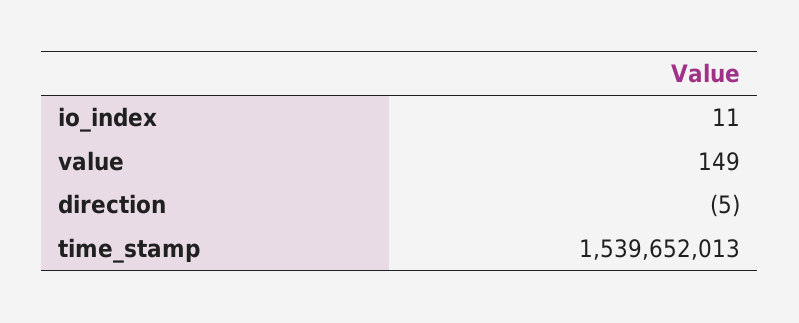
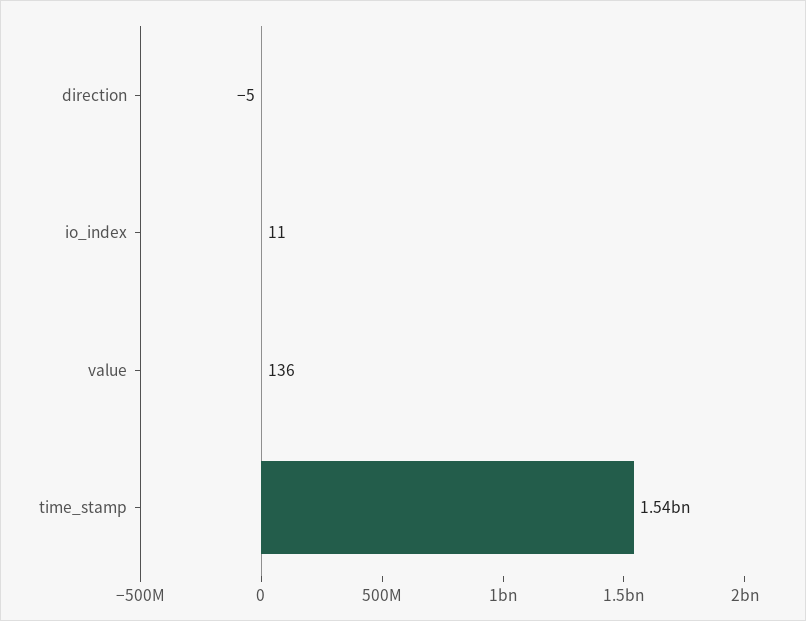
  {
    "io_index": 11,
-   "value": 149,
+   "value": 136,
    "direction": -5,
    "time_stamp": 1539652013
  }

